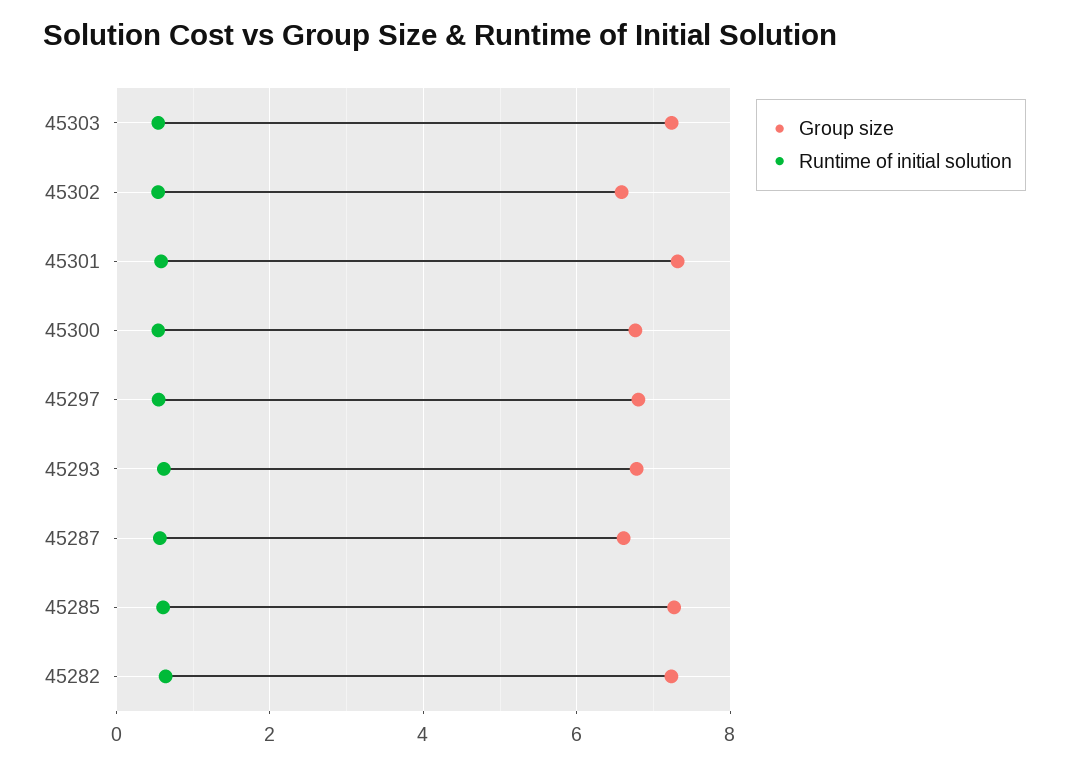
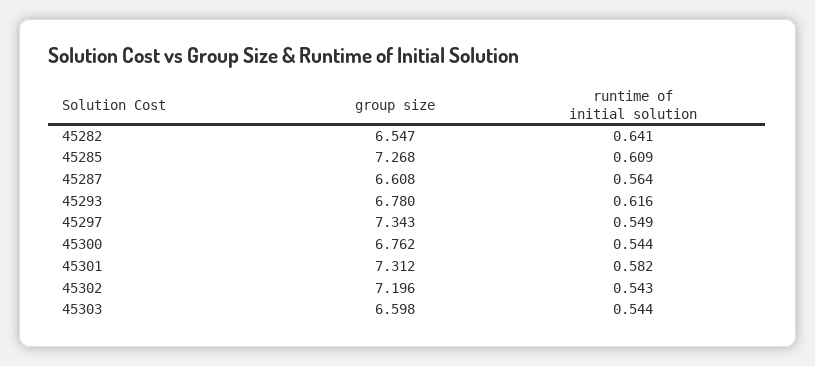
  {
    "Group size": {
-     "45303": 7.2,
+     "45303": 6.598,
-     "45302": 6.6,
+     "45302": 7.196,
      "45301": 7.312,
      "45300": 6.762,
-     "45297": 6.8,
+     "45297": 7.343,
      "45293": 6.78,
      "45287": 6.608,
      "45285": 7.268,
-     "45282": 7.2
+     "45282": 6.547
    },
    "Runtime of initial solution": {
      "45303": 0.544,
      "45302": 0.543,
      "45301": 0.582,
      "45300": 0.544,
      "45297": 0.549,
      "45293": 0.616,
      "45287": 0.564,
      "45285": 0.609,
      "45282": 0.641
    }
  }

